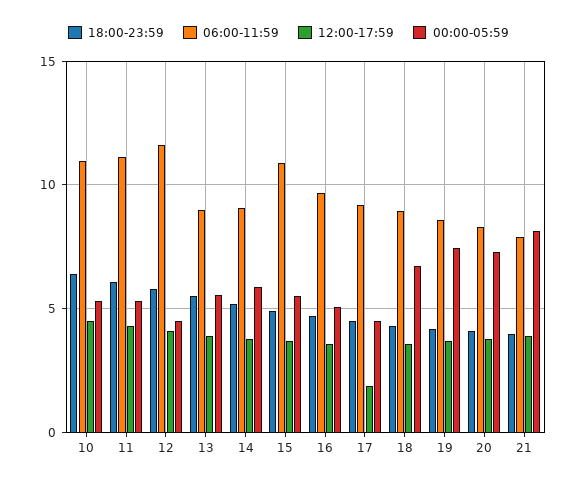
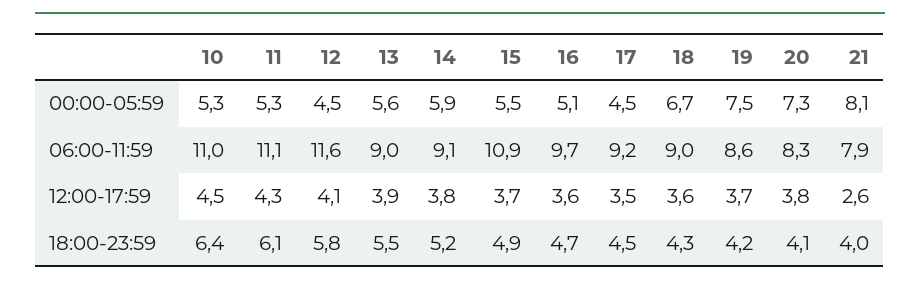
  {
    "18:00-23:59": {
      "10": 6.4,
      "11": 6.1,
      "12": 5.8,
      "13": 5.5,
      "14": 5.2,
      "15": 4.9,
      "16": 4.7,
      "17": 4.5,
      "18": 4.3,
      "19": 4.2,
      "20": 4.1,
      "21": 4
    },
    "06:00-11:59": {
      "10": 11,
      "11": 11.1,
      "12": 11.6,
      "13": 9,
      "14": 9.1,
      "15": 10.9,
      "16": 9.7,
      "17": 9.2,
      "18": 9,
      "19": 8.6,
      "20": 8.3,
      "21": 7.9
    },
    "12:00-17:59": {
      "10": 4.5,
      "11": 4.3,
      "12": 4.1,
      "13": 3.9,
      "14": 3.8,
      "15": 3.7,
      "16": 3.6,
-     "17": 2,
+     "17": 3.5,
      "18": 3.6,
      "19": 3.7,
      "20": 3.8,
-     "21": 4
+     "21": 2.6
    },
    "00:00-05:59": {
      "10": 5.3,
      "11": 5.3,
      "12": 4.5,
      "13": 5.6,
      "14": 5.9,
      "15": 5.5,
      "16": 5.1,
      "17": 4.5,
      "18": 6.7,
      "19": 7.5,
      "20": 7.3,
      "21": 8.1
    }
  }

